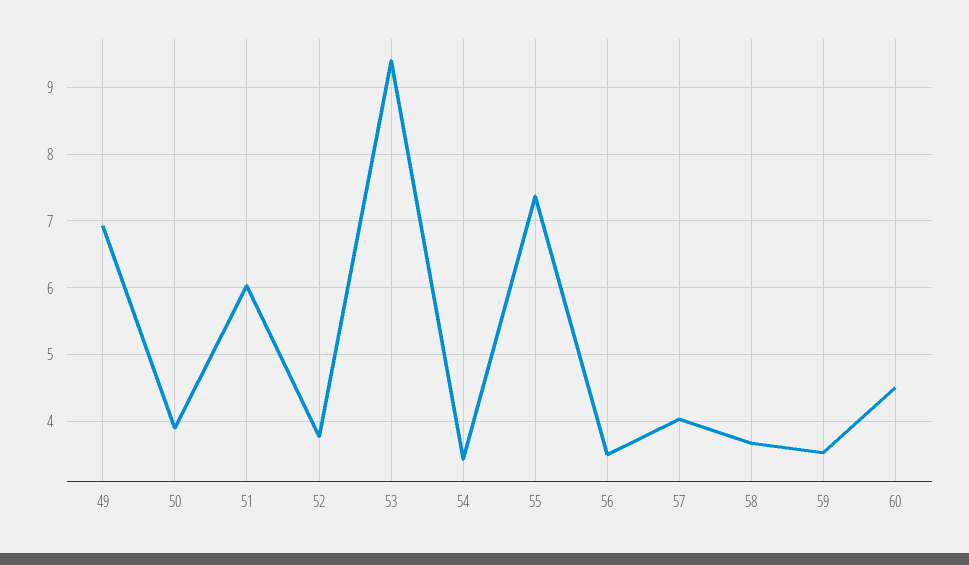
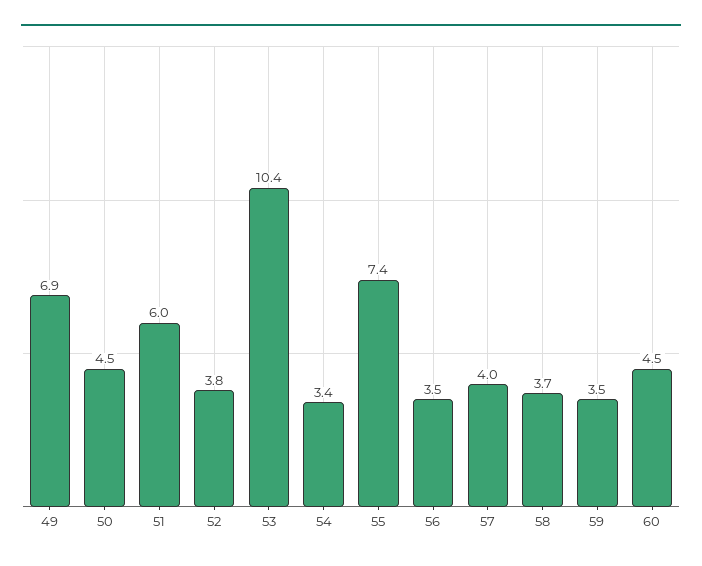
  {
    "49": 6.9,
-   "50": 3.9,
+   "50": 4.5,
    "51": 6,
    "52": 3.8,
-   "53": 9.4,
+   "53": 10.4,
    "54": 3.4,
    "55": 7.4,
    "56": 3.5,
    "57": 4,
    "58": 3.7,
    "59": 3.5,
    "60": 4.5
  }

